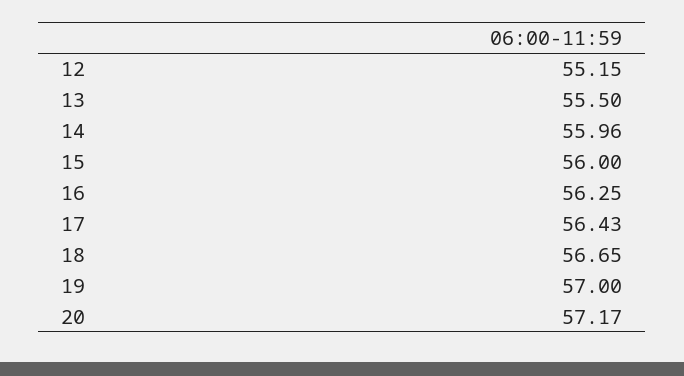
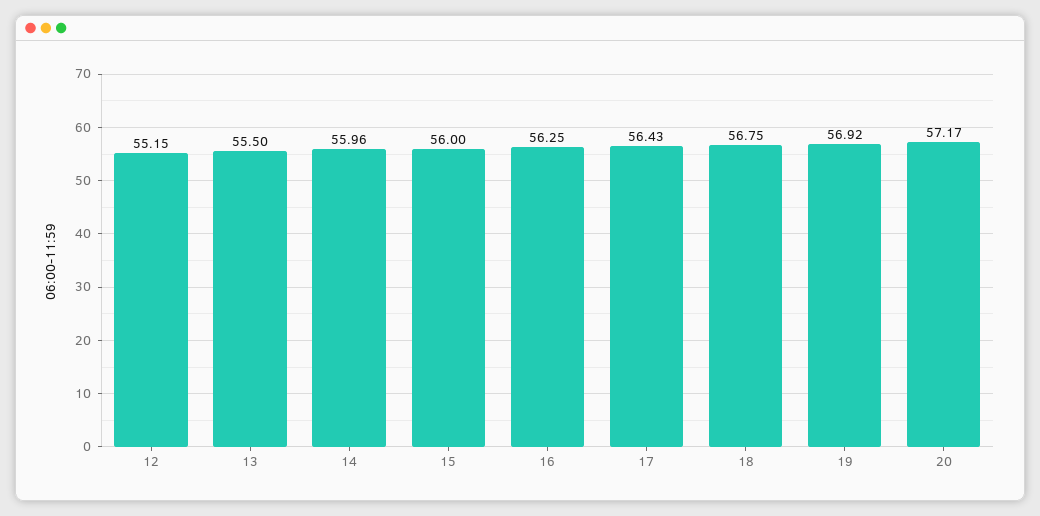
  {
    "12": 55.15,
    "13": 55.5,
    "14": 55.96,
    "15": 56,
    "16": 56.25,
    "17": 56.43,
-   "18": 56.65,
+   "18": 56.75,
-   "19": 57,
+   "19": 56.92,
    "20": 57.17
  }

